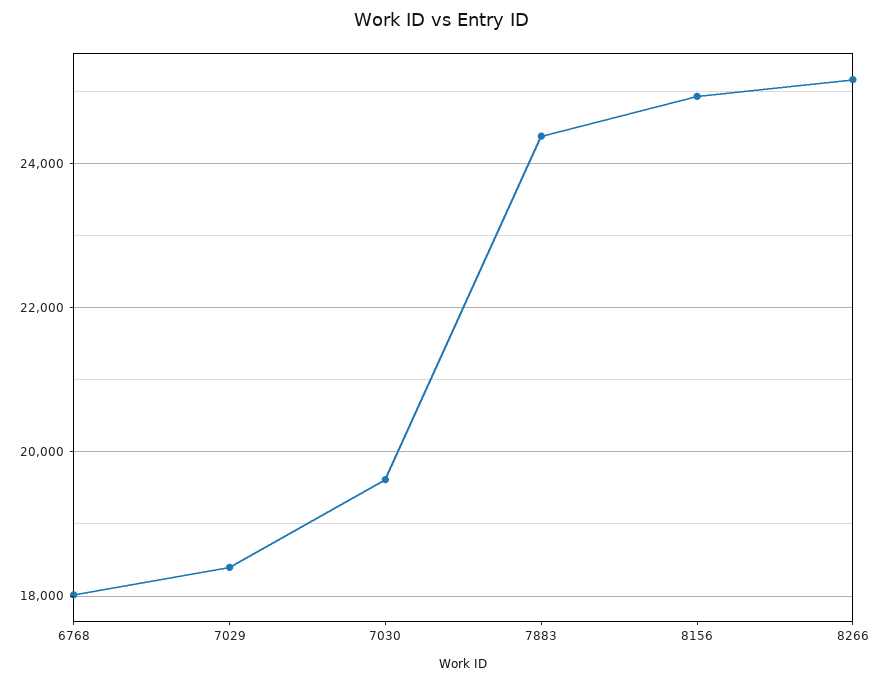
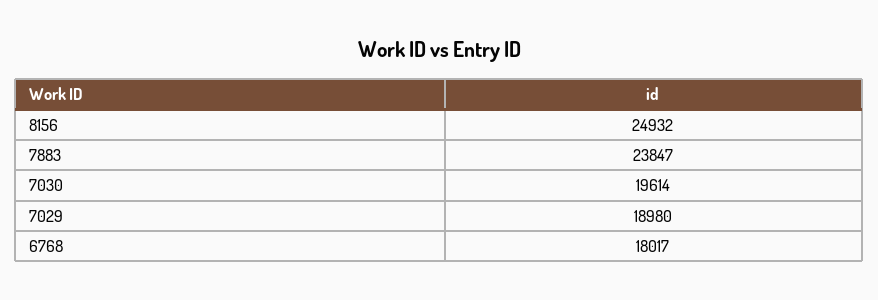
  {
    "6768": 18017,
-   "7029": 18400,
+   "7029": 18980,
    "7030": 19614,
-   "7883": 24400,
+   "7883": 23847,
-   "8156": 24932,
+   "8156": 24932
-   "8266": 25200
  }

